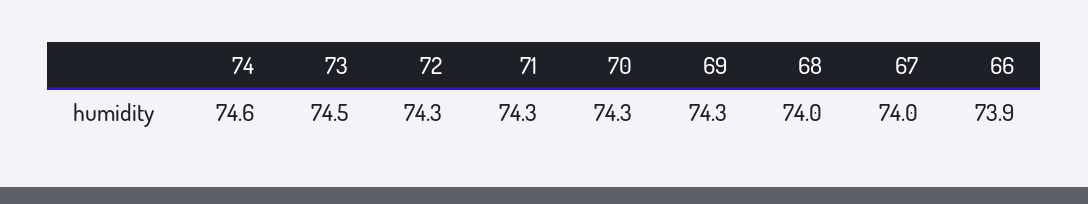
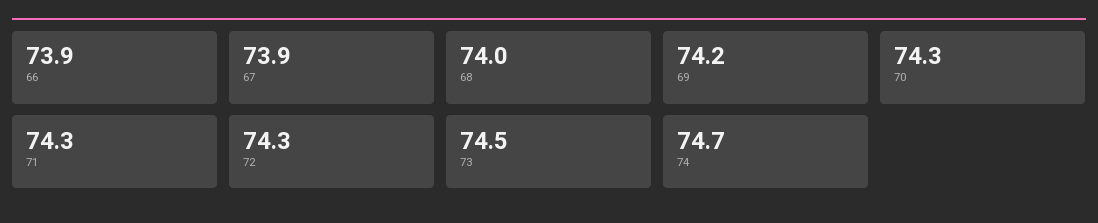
  {
-   "74": 74.6,
+   "74": 74.7,
    "73": 74.5,
    "72": 74.3,
    "71": 74.3,
    "70": 74.3,
-   "69": 74.3,
+   "69": 74.2,
    "68": 74,
-   "67": 74,
+   "67": 73.9,
    "66": 73.9
  }

